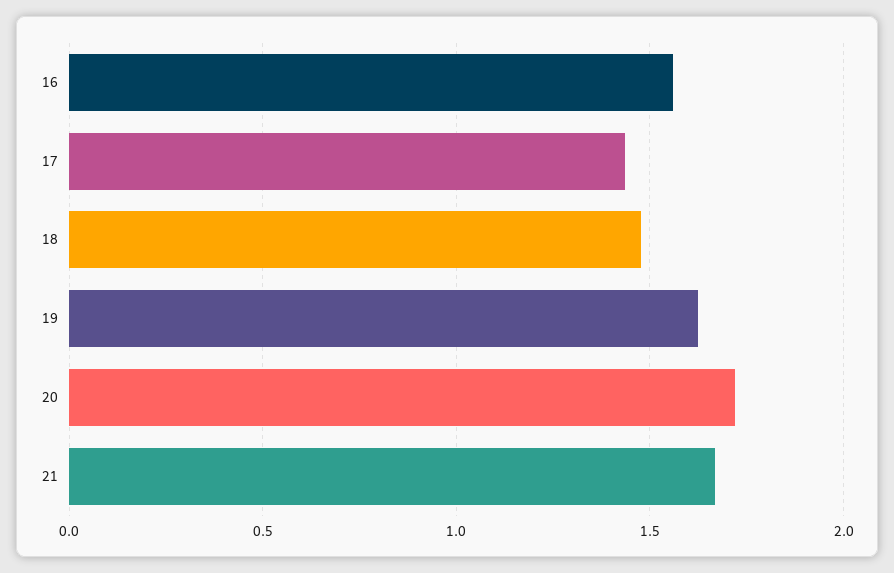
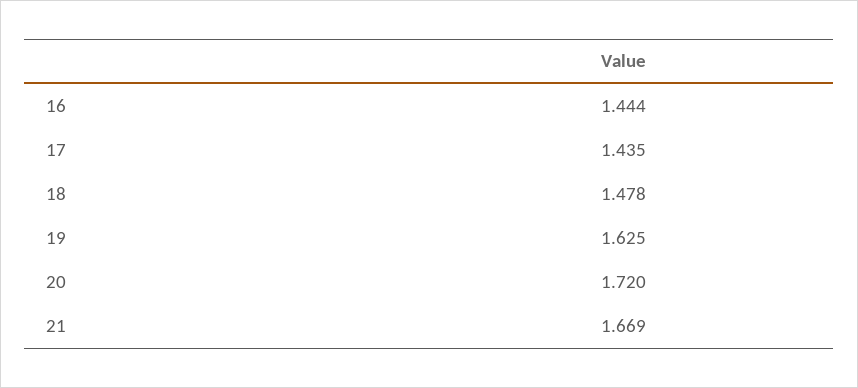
  {
-   "16": 1.55,
+   "16": 1.444,
    "17": 1.435,
    "18": 1.478,
    "19": 1.625,
    "20": 1.72,
    "21": 1.669
  }

